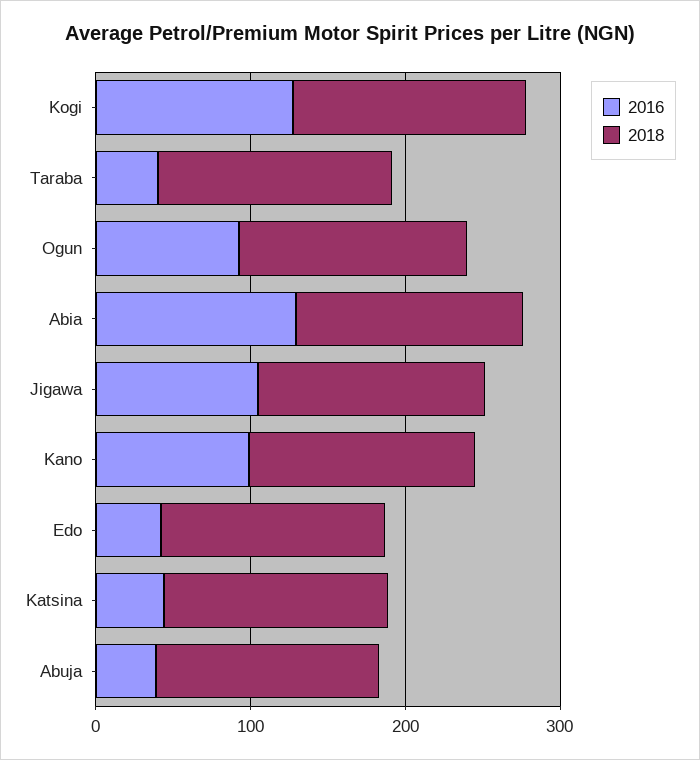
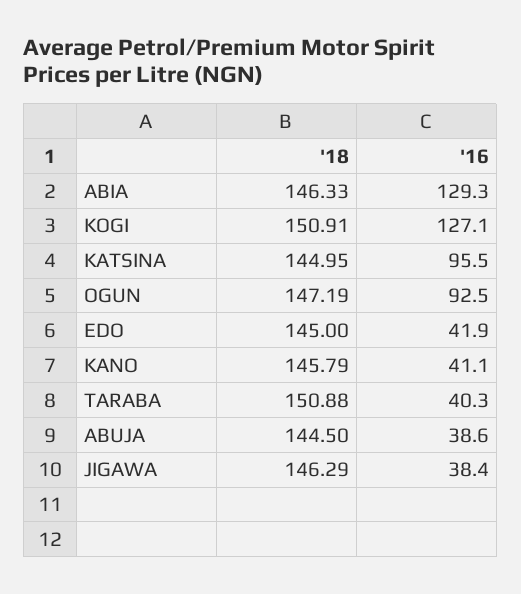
  {
    "2016": {
      "Kogi": 127.1,
      "Taraba": 40.3,
      "Ogun": 92.5,
      "Abia": 129.3,
-     "Jigawa": 100,
+     "Jigawa": 38.4,
-     "Kano": 100,
+     "Kano": 41.1,
      "Edo": 41.9,
-     "Katsina": 40,
+     "Katsina": 95.5,
      "Abuja": 38.6
    },
    "2018": {
      "Kogi": 150.91,
      "Taraba": 150.88,
      "Ogun": 147.19,
      "Abia": 146.33,
      "Jigawa": 146.29,
      "Kano": 145.79,
      "Edo": 145,
      "Katsina": 144.95,
      "Abuja": 144.5
    }
  }

